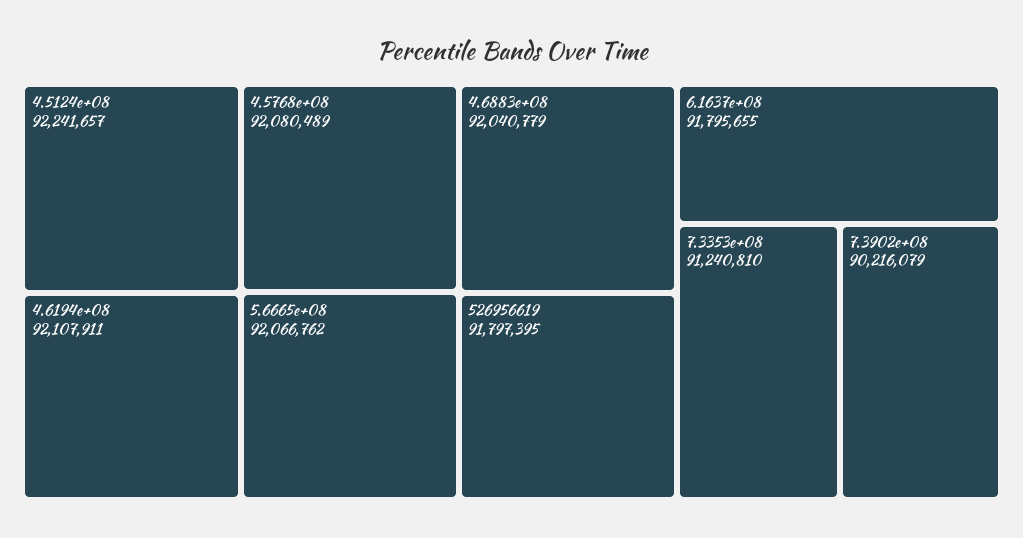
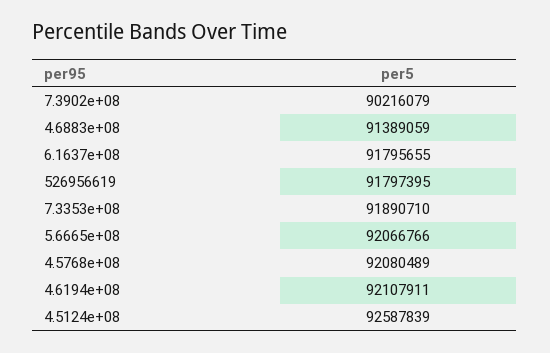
  {
-   "4.5124e+08": 92241657,
+   "4.5124e+08": 92587839,
    "4.6194e+08": 92107911,
    "4.5768e+08": 92080489,
-   "5.6665e+08": 92066762,
+   "5.6665e+08": 92066766,
-   "4.6883e+08": 92040779,
+   "4.6883e+08": 91389059,
    "526956619": 91797395,
    "6.1637e+08": 91795655,
-   "7.3353e+08": 91240810,
+   "7.3353e+08": 91890710,
    "7.3902e+08": 90216079
  }

